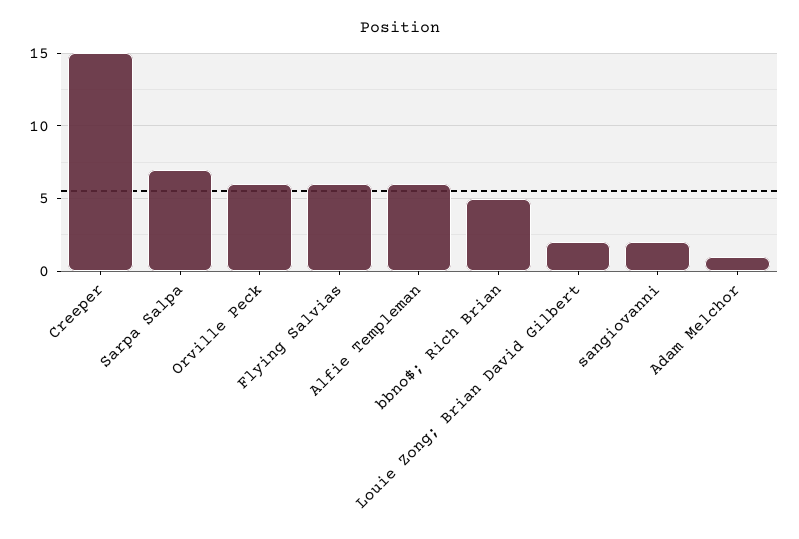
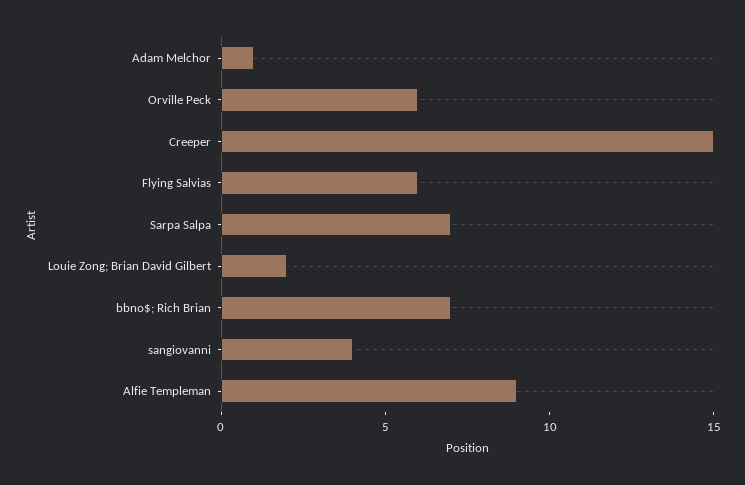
  {
    "Creeper": 15,
    "Sarpa Salpa": 7,
    "Orville Peck": 6,
    "Flying Salvias": 6,
-   "Alfie Templeman": 6,
+   "Alfie Templeman": 9,
-   "bbno$; Rich Brian": 5,
+   "bbno$; Rich Brian": 7,
    "Louie Zong; Brian David Gilbert": 2,
-   "sangiovanni": 2,
+   "sangiovanni": 4,
    "Adam Melchor": 1
  }

